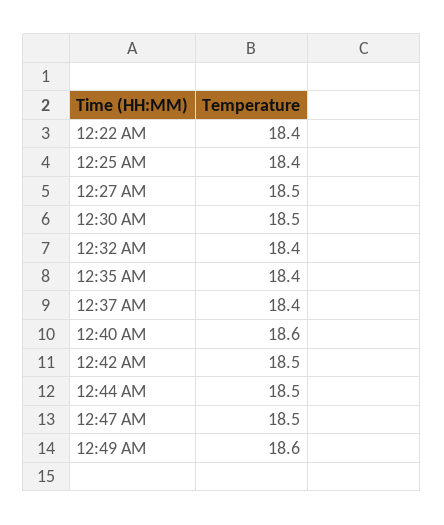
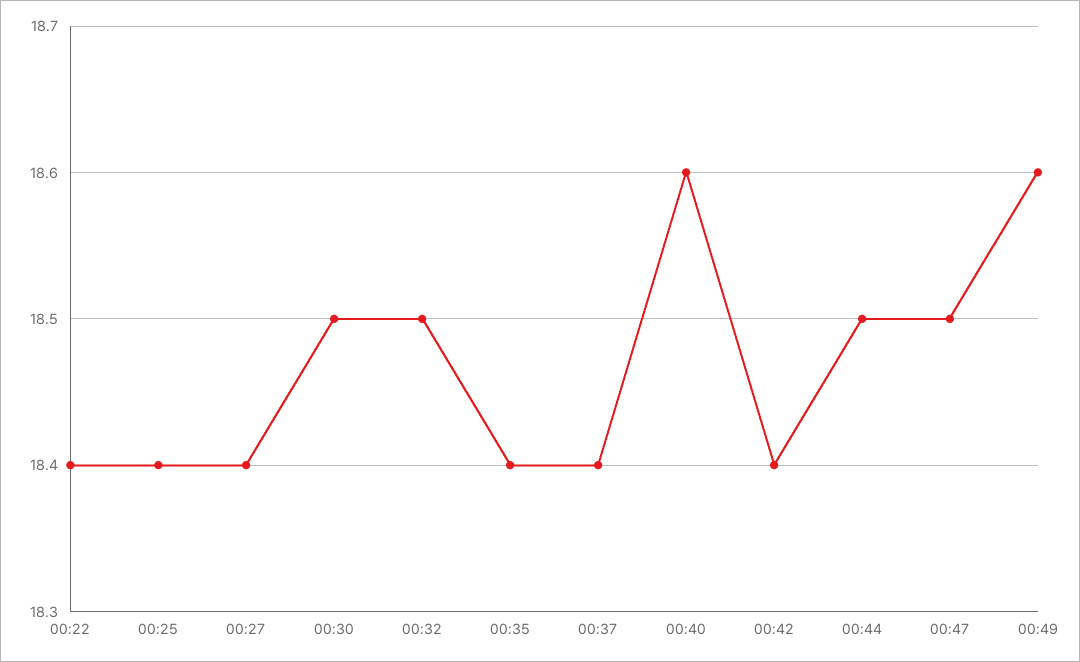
  {
    "12:22 AM": 18.4,
    "12:25 AM": 18.4,
-   "12:27 AM": 18.5,
+   "12:27 AM": 18.4,
    "12:30 AM": 18.5,
-   "12:32 AM": 18.4,
+   "12:32 AM": 18.5,
    "12:35 AM": 18.4,
    "12:37 AM": 18.4,
    "12:40 AM": 18.6,
-   "12:42 AM": 18.5,
+   "12:42 AM": 18.4,
    "12:44 AM": 18.5,
    "12:47 AM": 18.5,
    "12:49 AM": 18.6
  }

